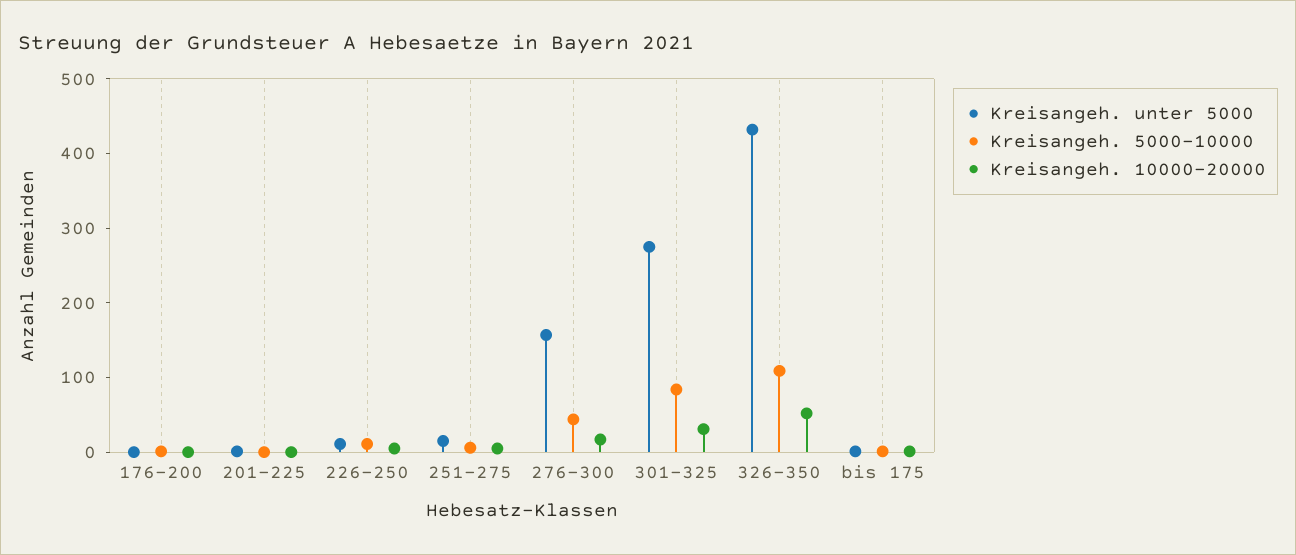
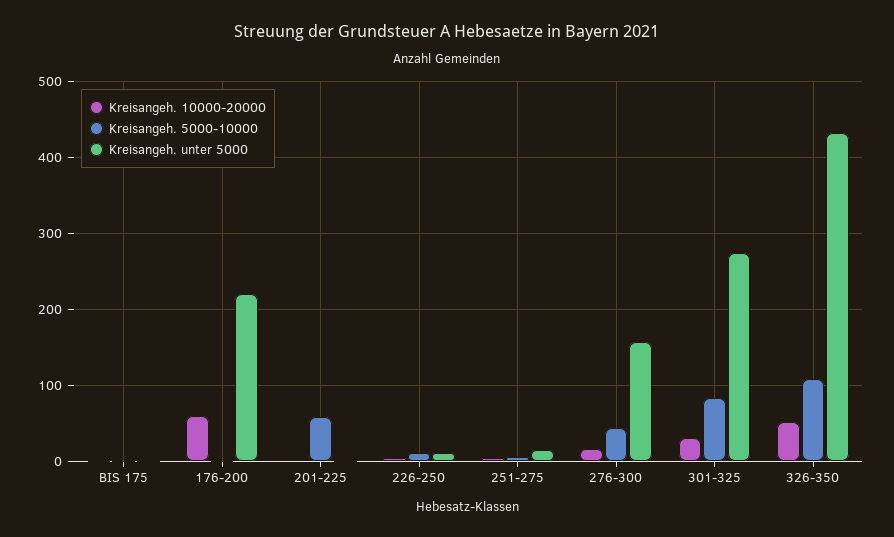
  {
    "Kreisangeh. unter 5000": {
-     "176-200": 0,
+     "176-200": 220,
      "201-225": 0,
      "226-250": 10,
      "251-275": 20,
      "276-300": 160,
      "301-325": 280,
      "326-350": 430,
      "bis 175": 0
    },
    "Kreisangeh. 5000-10000": {
      "176-200": 0,
-     "201-225": 0,
+     "201-225": 60,
      "226-250": 10,
      "251-275": 10,
      "276-300": 40,
      "301-325": 80,
      "326-350": 110,
      "bis 175": 0
    },
    "Kreisangeh. 10000-20000": {
-     "176-200": 0,
+     "176-200": 60,
      "201-225": 0,
      "226-250": 10,
      "251-275": 10,
      "276-300": 20,
      "301-325": 30,
      "326-350": 50,
      "bis 175": 0
    }
  }

